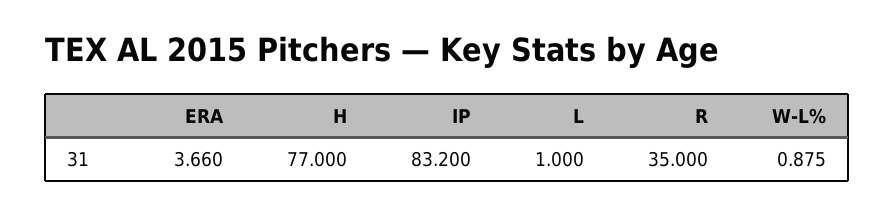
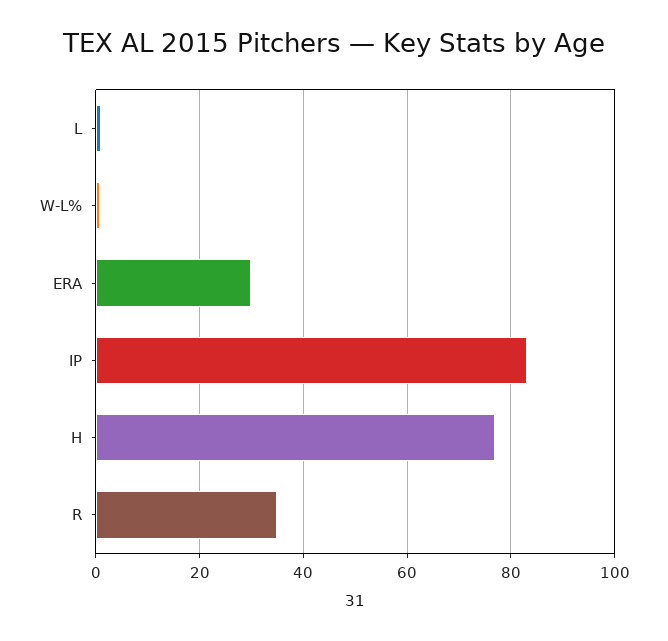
  {
-   "ERA": 3.66,
+   "ERA": 30,
    "H": 77,
    "IP": 83.2,
    "L": 1,
    "R": 35,
    "W-L%": 0.875
  }

